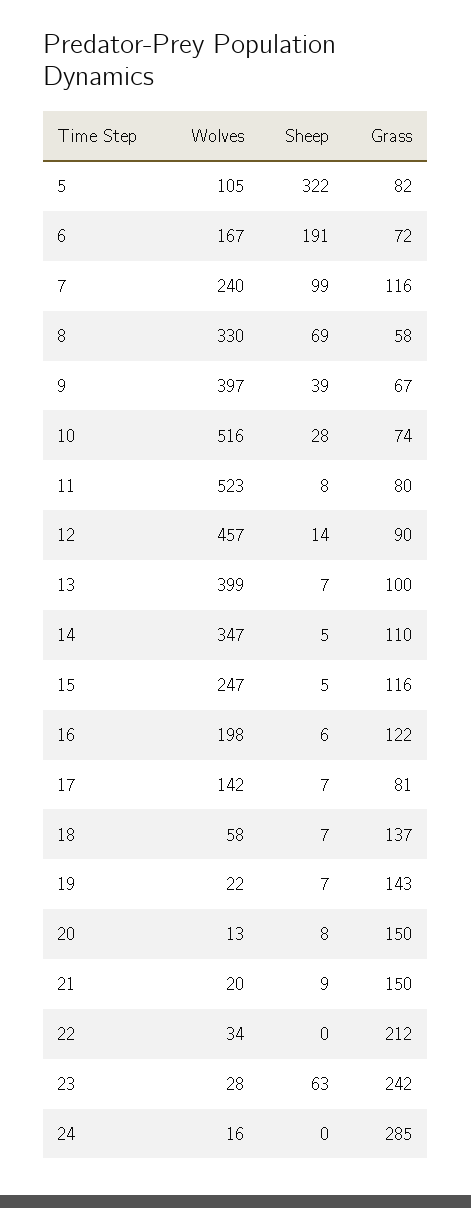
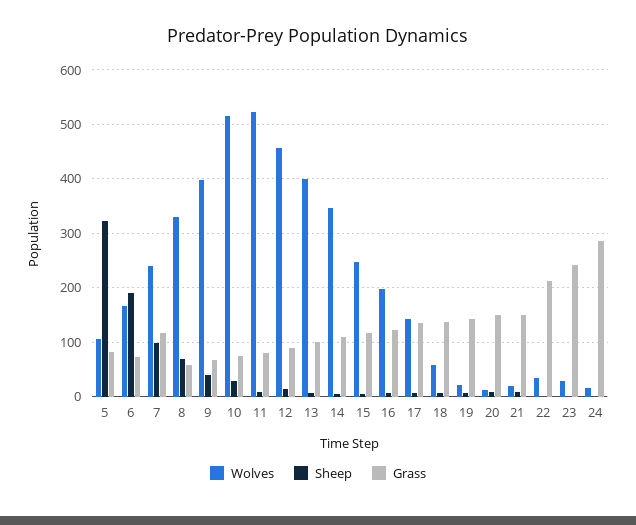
  {
    "Wolves": {
      "5": 105,
      "6": 167,
      "7": 240,
      "8": 330,
      "9": 397,
      "10": 516,
      "11": 523,
      "12": 457,
      "13": 399,
      "14": 347,
      "15": 247,
      "16": 198,
      "17": 142,
      "18": 58,
      "19": 22,
      "20": 13,
      "21": 20,
      "22": 34,
      "23": 28,
      "24": 16
    },
    "Sheep": {
      "5": 322,
      "6": 191,
      "7": 99,
      "8": 69,
      "9": 39,
      "10": 28,
      "11": 8,
      "12": 14,
      "13": 7,
      "14": 5,
      "15": 5,
      "16": 6,
      "17": 7,
      "18": 7,
      "19": 7,
      "20": 8,
      "21": 9,
      "22": 0,
-     "23": 63,
+     "23": 0,
      "24": 0
    },
    "Grass": {
      "5": 82,
      "6": 72,
      "7": 116,
      "8": 58,
      "9": 67,
      "10": 74,
      "11": 80,
      "12": 90,
      "13": 100,
      "14": 110,
      "15": 116,
      "16": 122,
-     "17": 81,
+     "17": 140,
      "18": 137,
      "19": 143,
      "20": 150,
      "21": 150,
      "22": 212,
      "23": 242,
      "24": 285
    }
  }

